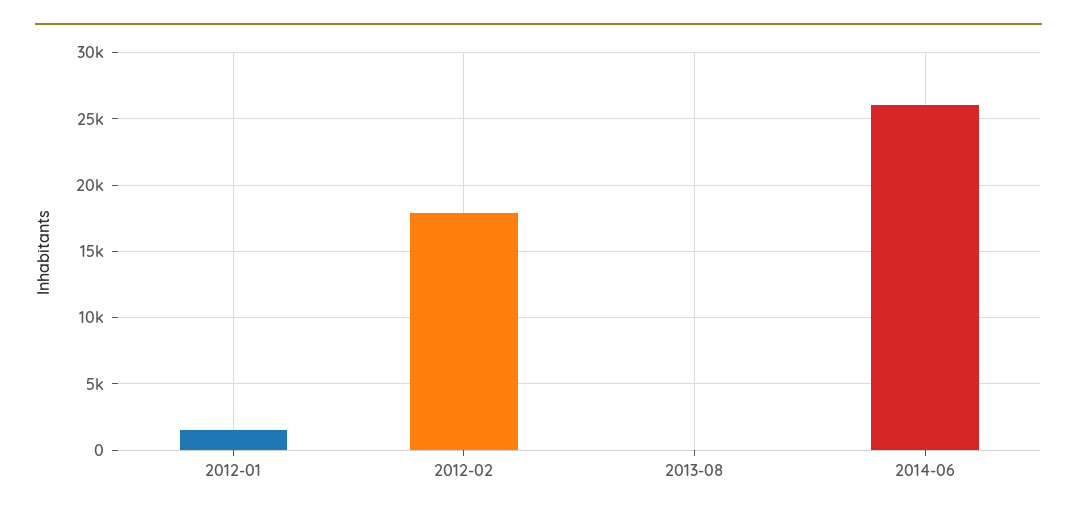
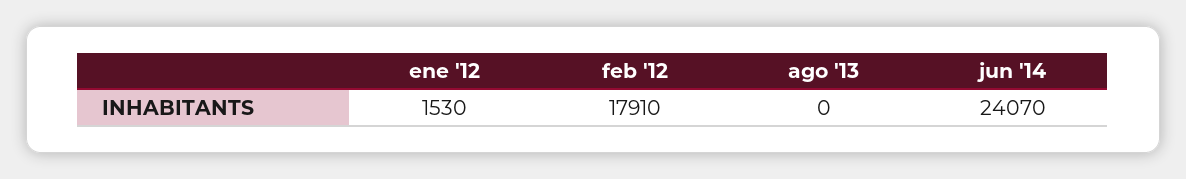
  {
    "2012-01": 1530,
    "2012-02": 17910,
    "2013-08": 0,
-   "2014-06": 26000
+   "2014-06": 24070
  }

